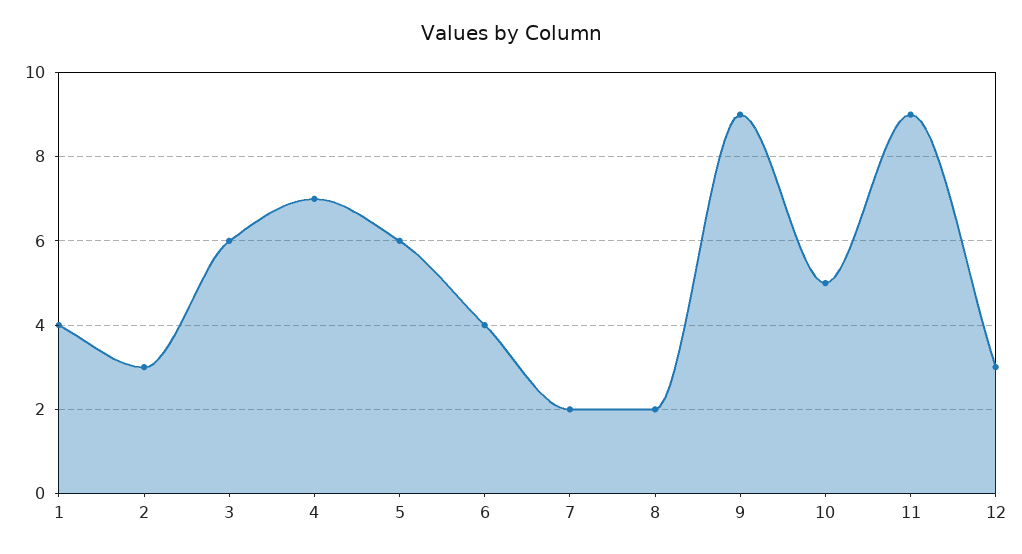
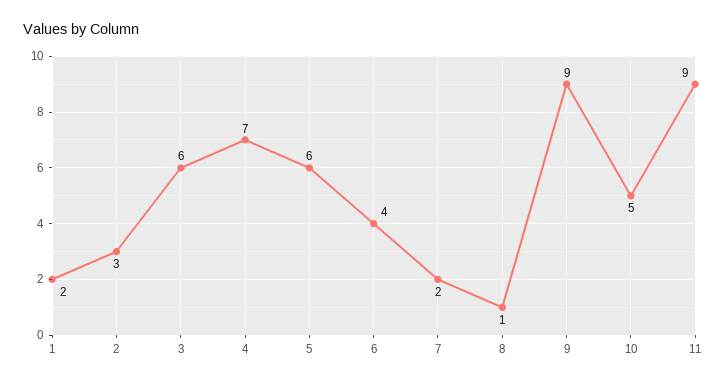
  {
-   "1": 4,
+   "1": 2,
    "2": 3,
    "3": 6,
    "4": 7,
    "5": 6,
    "6": 4,
    "7": 2,
-   "8": 2,
+   "8": 1,
    "9": 9,
    "10": 5,
-   "11": 9,
+   "11": 9
-   "12": 3
  }

